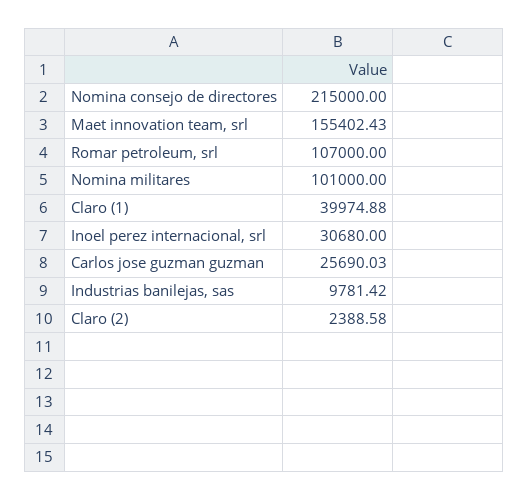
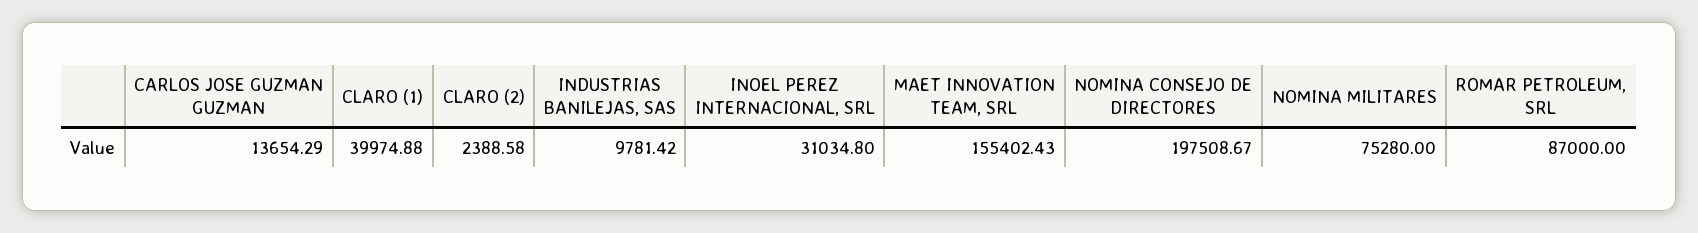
  {
-   "Nomina consejo de directores": 215000,
+   "Nomina consejo de directores": 197508.67,
    "Maet innovation team, srl": 155402.43,
-   "Romar petroleum, srl": 107000,
+   "Romar petroleum, srl": 87000,
-   "Nomina militares": 101000,
+   "Nomina militares": 75280,
    "Claro (1)": 39974.88,
-   "Inoel perez internacional, srl": 30680,
+   "Inoel perez internacional, srl": 31034.8,
-   "Carlos jose guzman guzman": 25690.03,
+   "Carlos jose guzman guzman": 13654.29,
    "Industrias banilejas, sas": 9781.42,
    "Claro (2)": 2388.58
  }

